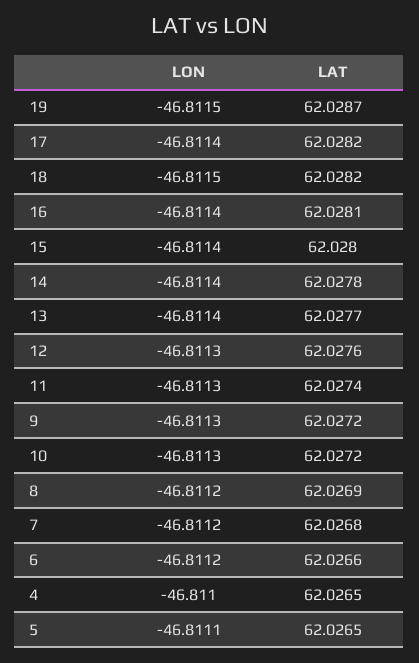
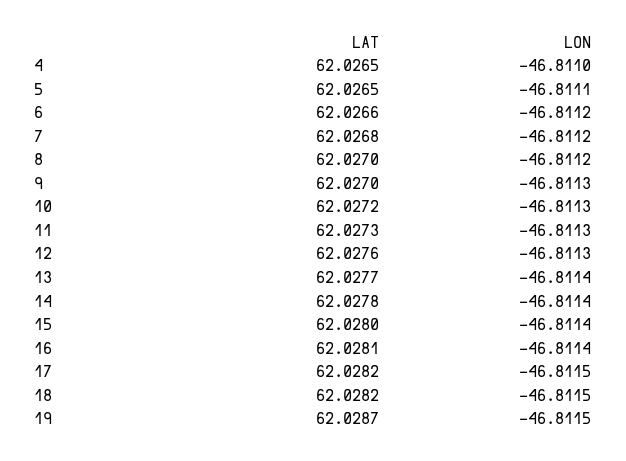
  {
    "LON": {
      "19": -46.8115,
-     "17": -46.8114,
+     "17": -46.8115,
      "18": -46.8115,
      "16": -46.8114,
      "15": -46.8114,
      "14": -46.8114,
      "13": -46.8114,
      "12": -46.8113,
      "11": -46.8113,
      "9": -46.8113,
      "10": -46.8113,
      "8": -46.8112,
      "7": -46.8112,
      "6": -46.8112,
      "4": -46.811,
      "5": -46.8111
    },
    "LAT": {
      "19": 62.0287,
      "17": 62.0282,
      "18": 62.0282,
      "16": 62.0281,
      "15": 62.028,
      "14": 62.0278,
      "13": 62.0277,
      "12": 62.0276,
-     "11": 62.0274,
+     "11": 62.0273,
-     "9": 62.0272,
+     "9": 62.027,
      "10": 62.0272,
-     "8": 62.0269,
+     "8": 62.027,
      "7": 62.0268,
      "6": 62.0266,
      "4": 62.0265,
      "5": 62.0265
    }
  }

